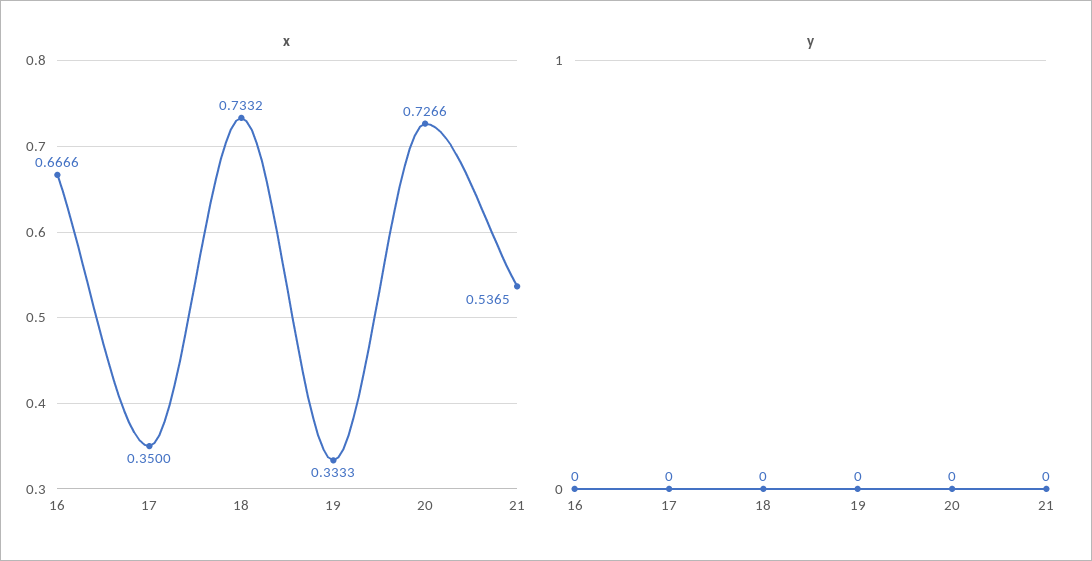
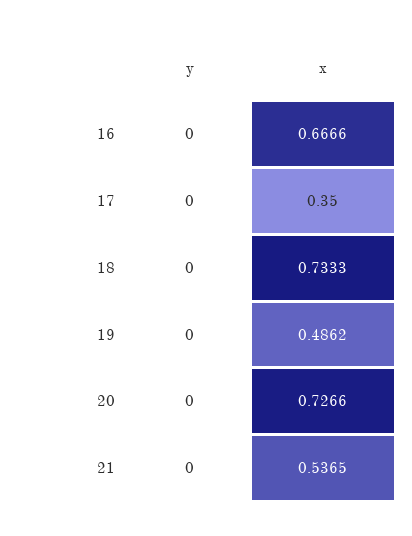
  {
    "x": {
      "16": 0.6666,
      "17": 0.35,
-     "18": 0.7332,
+     "18": 0.7333,
-     "19": 0.3333,
+     "19": 0.4862,
      "20": 0.7266,
      "21": 0.5365
    },
    "y": {
      "16": 0,
      "17": 0,
      "18": 0,
      "19": 0,
      "20": 0,
      "21": 0
    }
  }

